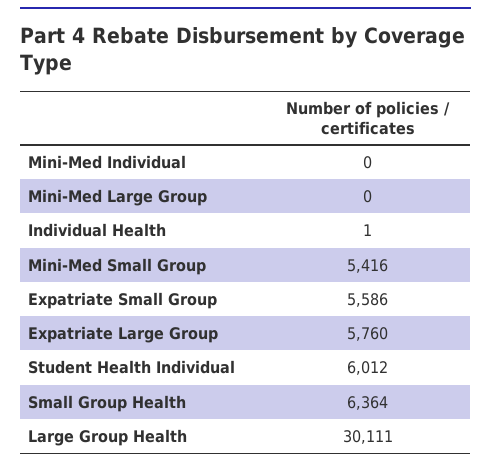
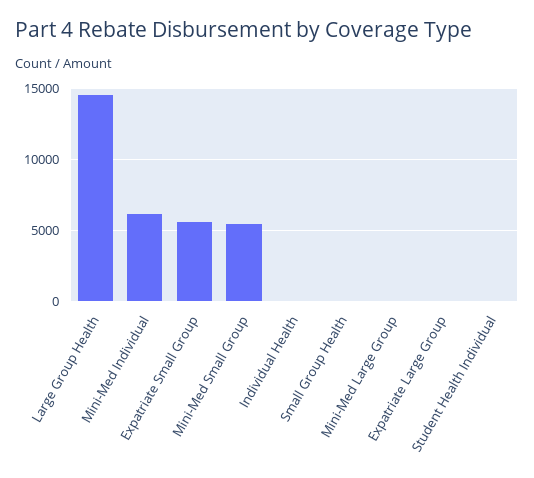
  {
-   "Mini-Med Individual": 0,
+   "Mini-Med Individual": 6000,
    "Mini-Med Large Group": 0,
    "Individual Health": 1,
    "Mini-Med Small Group": 5416,
    "Expatriate Small Group": 5586,
-   "Expatriate Large Group": 5760,
+   "Expatriate Large Group": 0,
-   "Student Health Individual": 6012,
+   "Student Health Individual": 0,
-   "Small Group Health": 6364,
+   "Small Group Health": 0,
-   "Large Group Health": 30111
+   "Large Group Health": 14500
  }

